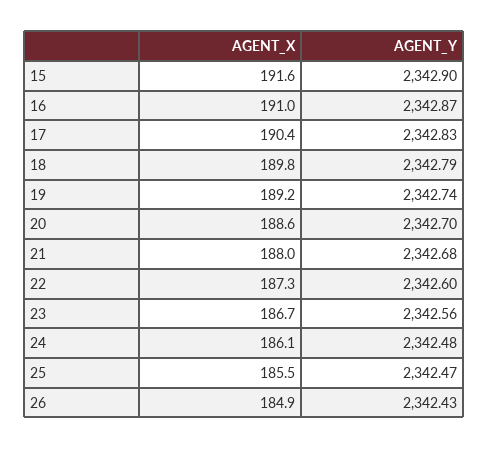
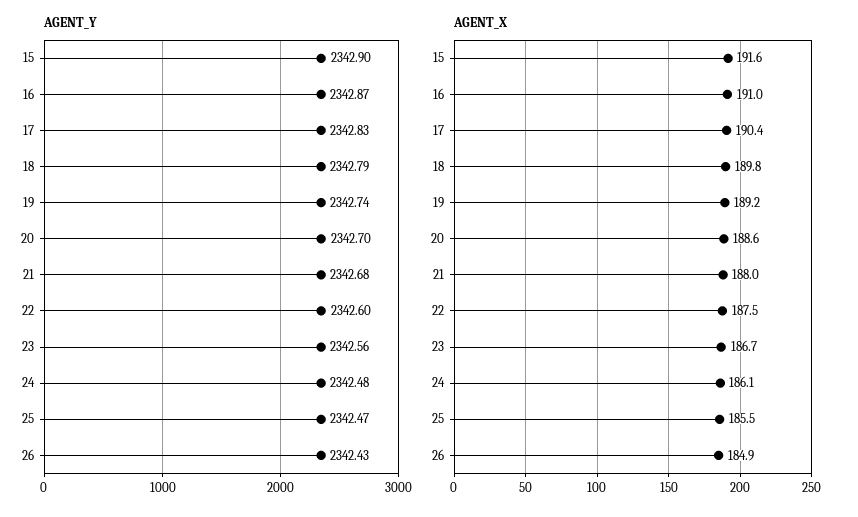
  {
    "AGENT_X": {
      "15": 191.6,
      "16": 191,
      "17": 190.4,
      "18": 189.8,
      "19": 189.2,
      "20": 188.6,
      "21": 188,
-     "22": 187.3,
+     "22": 187.5,
      "23": 186.7,
      "24": 186.1,
      "25": 185.5,
      "26": 184.9
    },
    "AGENT_Y": {
      "15": 2342.9,
      "16": 2342.87,
      "17": 2342.83,
      "18": 2342.79,
      "19": 2342.74,
      "20": 2342.7,
      "21": 2342.68,
      "22": 2342.6,
      "23": 2342.56,
      "24": 2342.48,
      "25": 2342.47,
      "26": 2342.43
    }
  }

